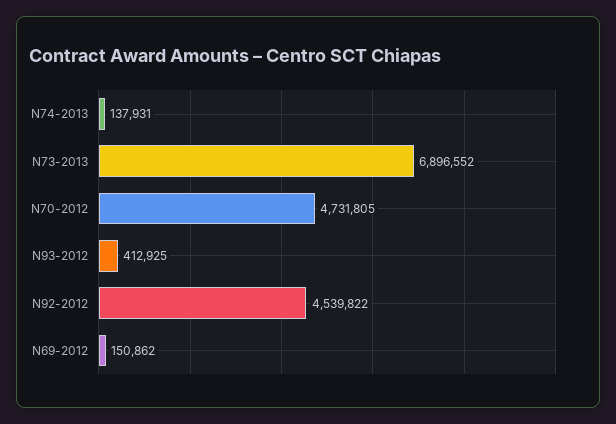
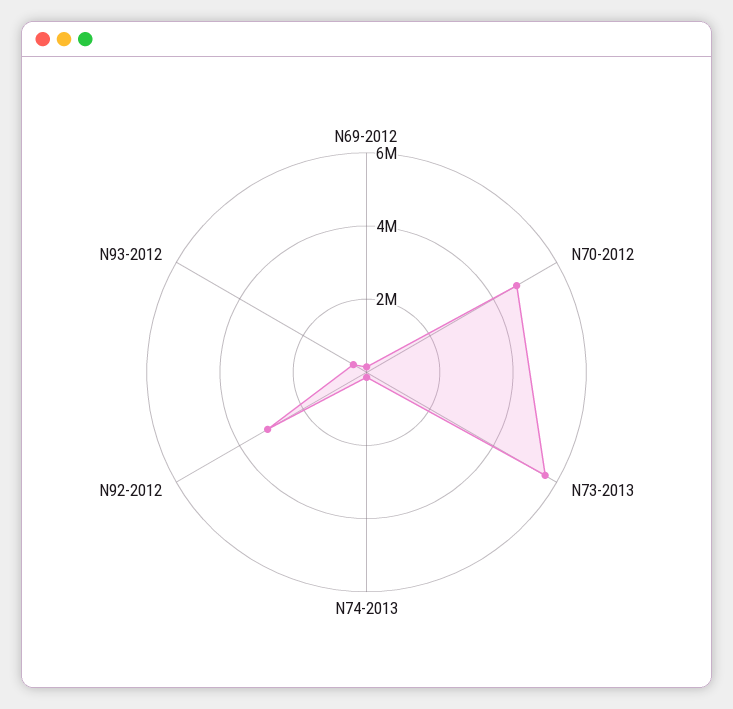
  {
    "N74-2013": 137931,
-   "N73-2013": 6896552,
+   "N73-2013": 5500000,
    "N70-2012": 4731805,
    "N93-2012": 412925,
-   "N92-2012": 4539822,
+   "N92-2012": 3000000,
    "N69-2012": 150862
  }

